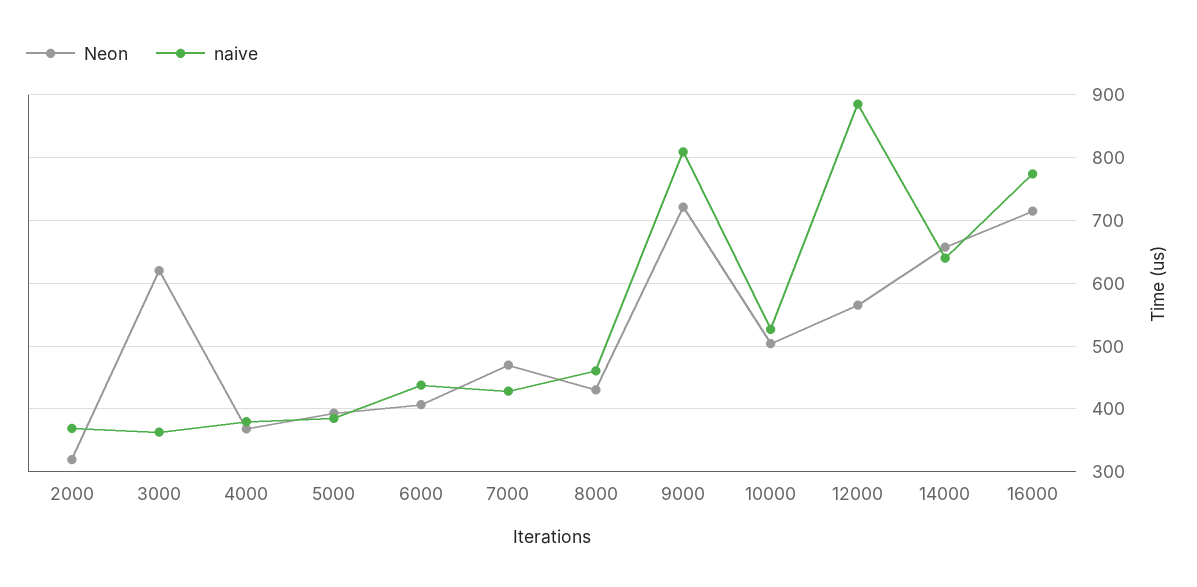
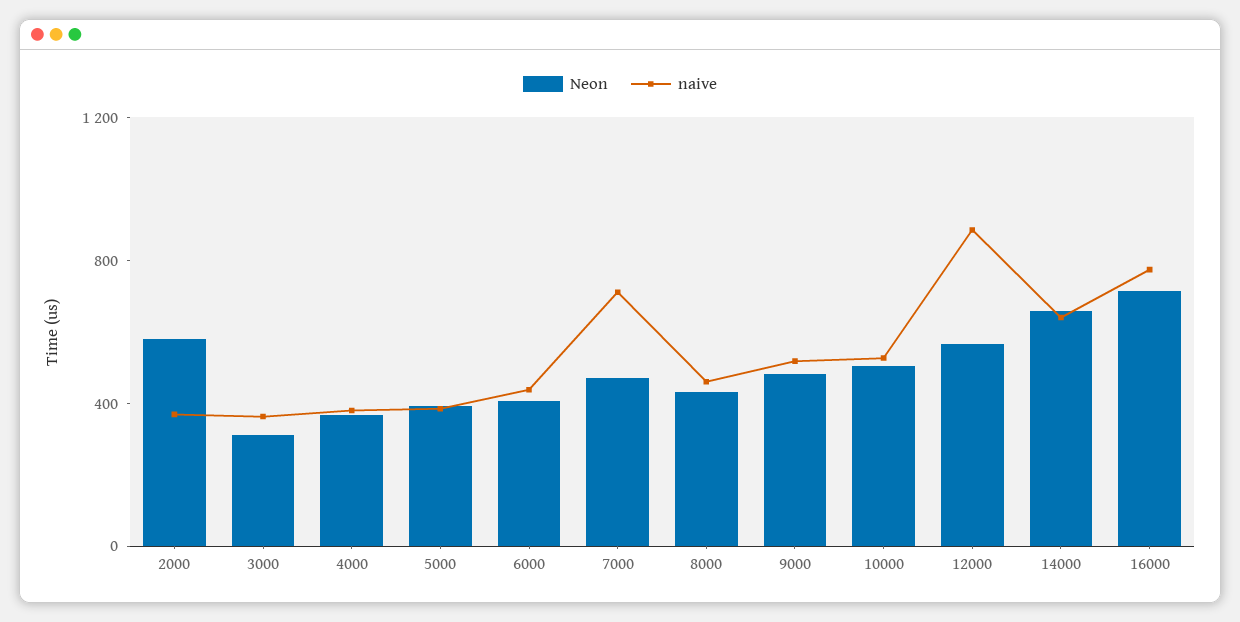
  {
    "Neon": {
-     "2000": 320,
+     "2000": 600,
-     "3000": 620,
+     "3000": 300,
      "4000": 370,
      "5000": 390,
      "6000": 410,
      "7000": 470,
      "8000": 430,
-     "9000": 720,
+     "9000": 500,
      "10000": 500,
      "12000": 570,
      "14000": 660,
      "16000": 710
    },
    "naive": {
      "2000": 370,
      "3000": 360,
      "4000": 380,
      "5000": 390,
      "6000": 440,
-     "7000": 430,
+     "7000": 700,
      "8000": 460,
-     "9000": 810,
+     "9000": 500,
      "10000": 530,
      "12000": 890,
      "14000": 640,
      "16000": 770
    }
  }

